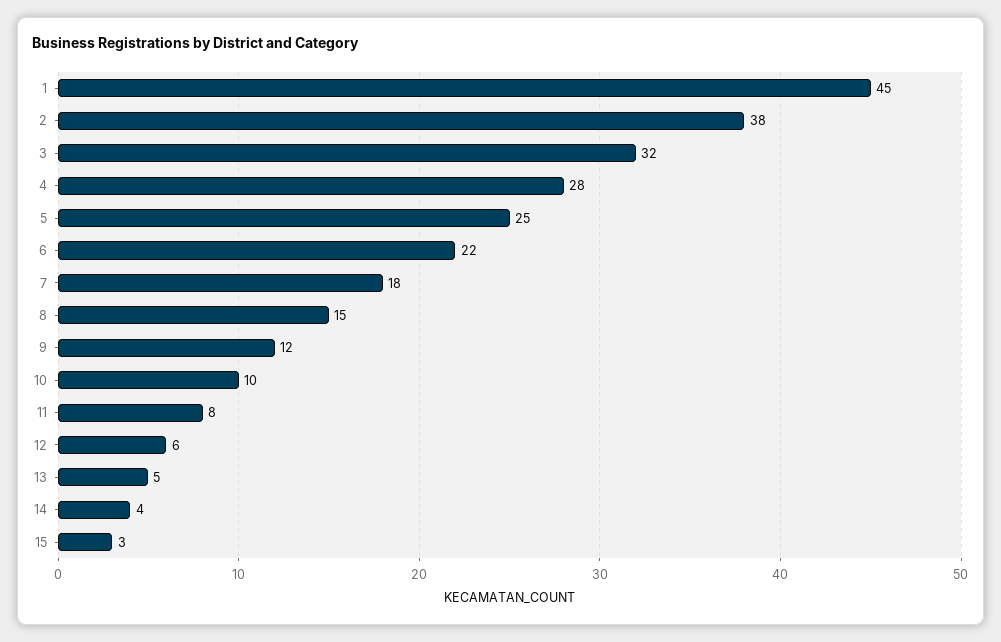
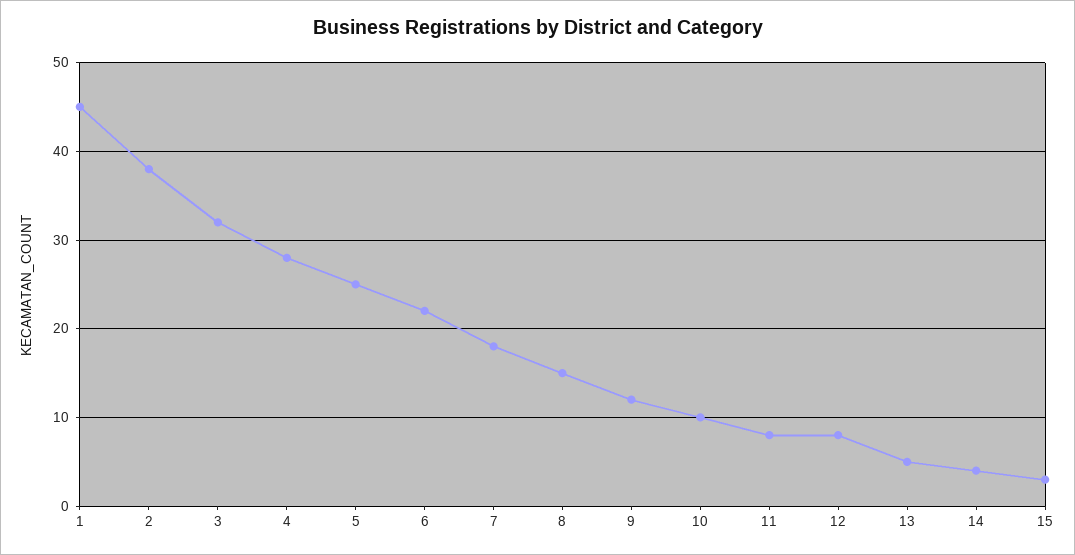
  {
    "1": 45,
    "2": 38,
    "3": 32,
    "4": 28,
    "5": 25,
    "6": 22,
    "7": 18,
    "8": 15,
    "9": 12,
    "10": 10,
    "11": 8,
-   "12": 6,
+   "12": 8,
    "13": 5,
    "14": 4,
    "15": 3
  }

